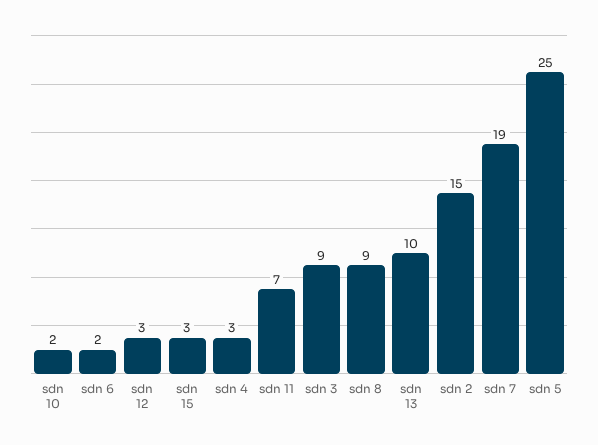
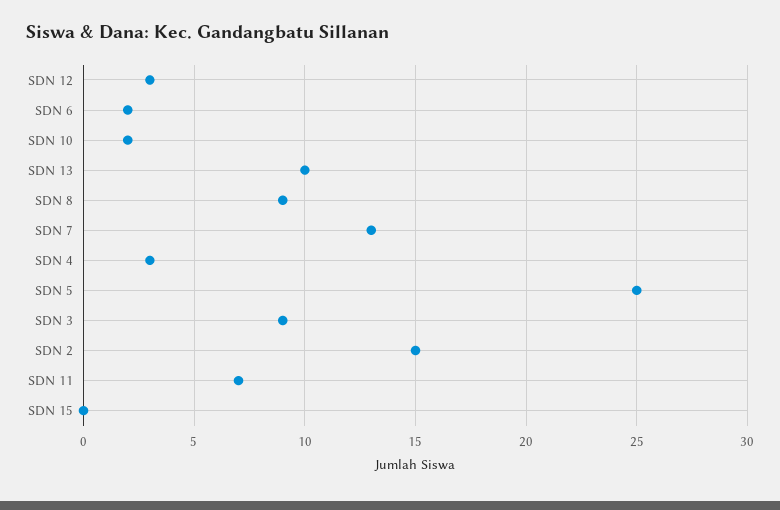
  {
    "sdn 10": 2,
    "sdn 6": 2,
    "sdn 12": 3,
-   "sdn 15": 3,
+   "sdn 15": 0,
    "sdn 4": 3,
    "sdn 11": 7,
    "sdn 3": 9,
    "sdn 8": 9,
    "sdn 13": 10,
    "sdn 2": 15,
-   "sdn 7": 19,
+   "sdn 7": 13,
    "sdn 5": 25
  }

